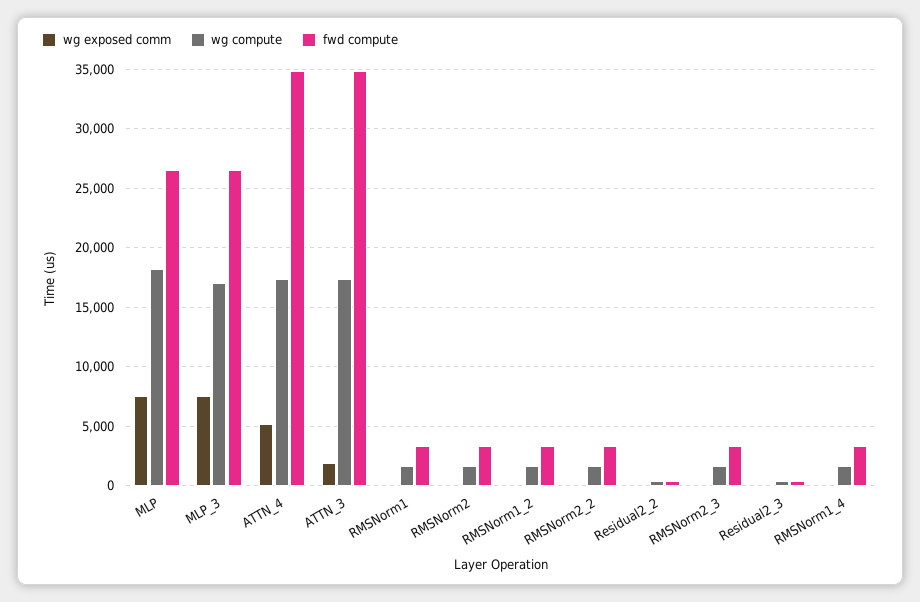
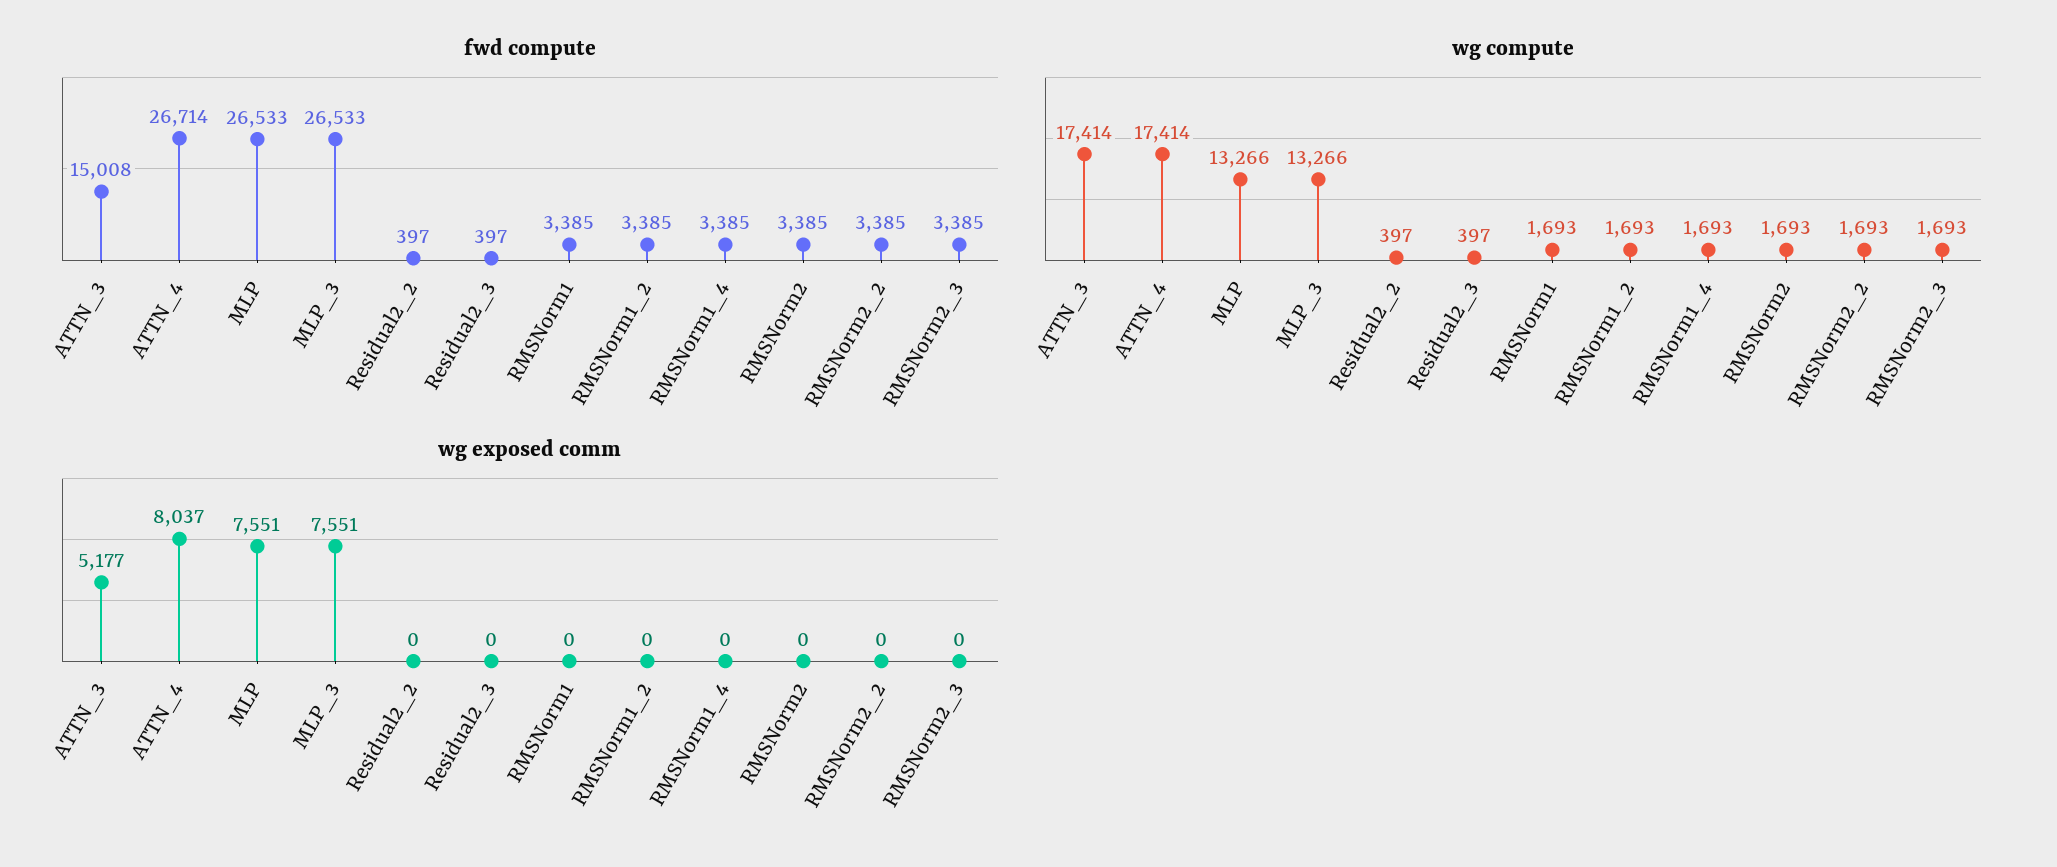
  {
    "wg exposed comm": {
      "MLP": 7551,
      "MLP_3": 7551,
-     "ATTN_4": 5000,
+     "ATTN_4": 8037,
-     "ATTN_3": 2000,
+     "ATTN_3": 5177,
      "RMSNorm1": 0,
      "RMSNorm2": 0,
      "RMSNorm1_2": 0,
      "RMSNorm2_2": 0,
      "Residual2_2": 0,
      "RMSNorm2_3": 0,
      "Residual2_3": 0,
      "RMSNorm1_4": 0
    },
    "wg compute": {
-     "MLP": 18000,
+     "MLP": 13266,
-     "MLP_3": 17000,
+     "MLP_3": 13266,
      "ATTN_4": 17414,
      "ATTN_3": 17414,
      "RMSNorm1": 1693,
      "RMSNorm2": 1693,
      "RMSNorm1_2": 1693,
      "RMSNorm2_2": 1693,
      "Residual2_2": 397,
      "RMSNorm2_3": 1693,
      "Residual2_3": 397,
      "RMSNorm1_4": 1693
    },
    "fwd compute": {
      "MLP": 26533,
      "MLP_3": 26533,
-     "ATTN_4": 35000,
+     "ATTN_4": 26714,
-     "ATTN_3": 35000,
+     "ATTN_3": 15008,
      "RMSNorm1": 3385,
      "RMSNorm2": 3385,
      "RMSNorm1_2": 3385,
      "RMSNorm2_2": 3385,
      "Residual2_2": 397,
      "RMSNorm2_3": 3385,
      "Residual2_3": 397,
      "RMSNorm1_4": 3385
    }
  }

